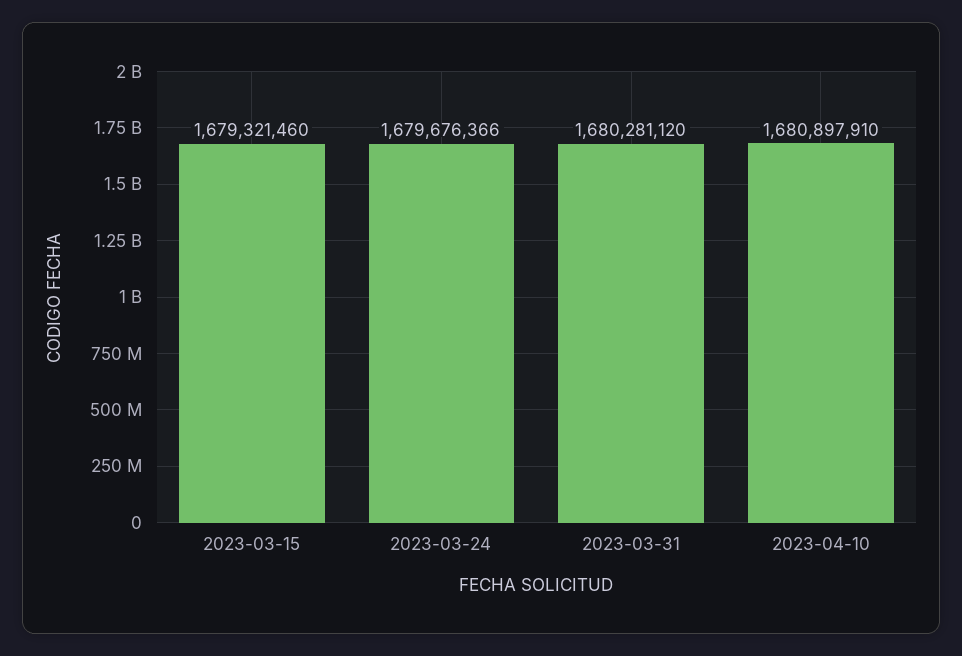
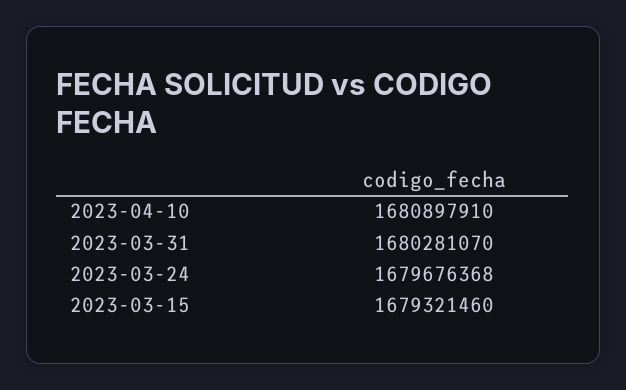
  {
    "2023-03-15": 1679321460,
-   "2023-03-24": 1679676366,
+   "2023-03-24": 1679676368,
-   "2023-03-31": 1680281120,
+   "2023-03-31": 1680281070,
    "2023-04-10": 1680897910
  }

